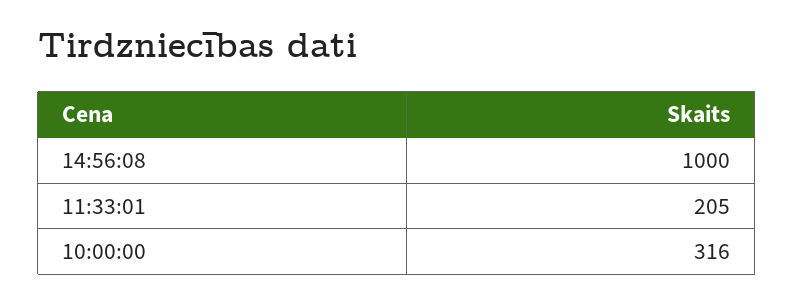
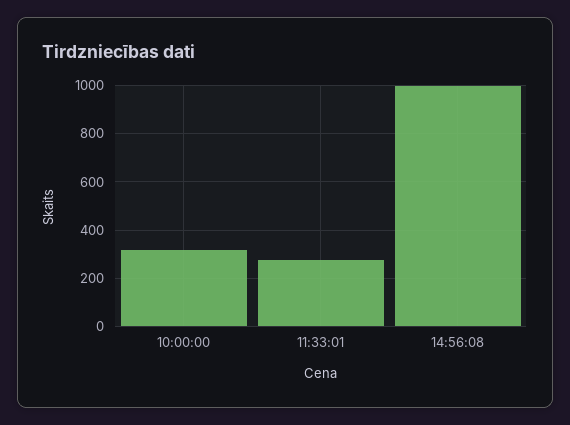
  {
    "14:56:08": 1000,
-   "11:33:01": 205,
+   "11:33:01": 275,
    "10:00:00": 316
  }

